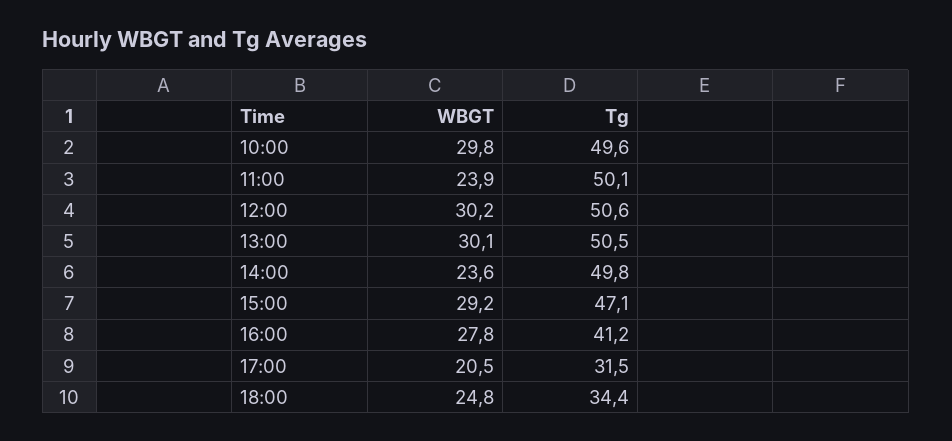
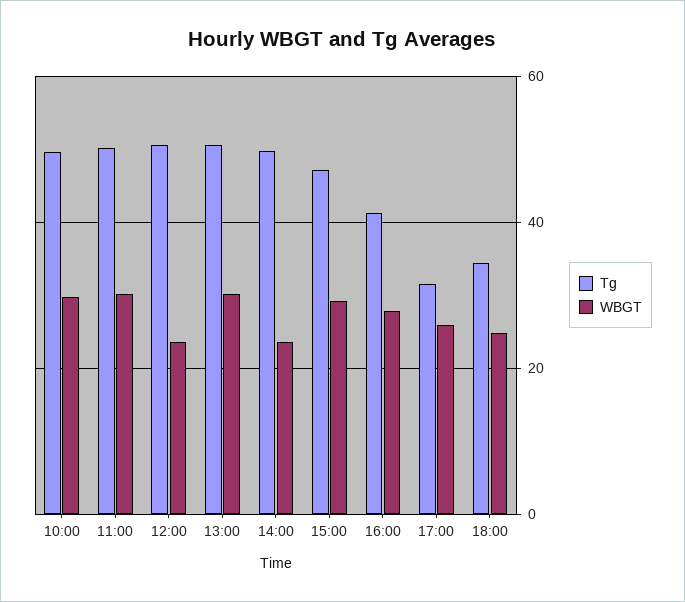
  {
    "WBGT": {
      "10:00": 29.8,
-     "11:00": 23.9,
+     "11:00": 30,
-     "12:00": 30.2,
+     "12:00": 24,
      "13:00": 30.1,
      "14:00": 23.6,
      "15:00": 29.2,
      "16:00": 27.8,
-     "17:00": 20.5,
+     "17:00": 26,
      "18:00": 24.8
    },
    "Tg": {
      "10:00": 49.6,
      "11:00": 50.1,
      "12:00": 50.6,
      "13:00": 50.5,
      "14:00": 49.8,
      "15:00": 47.1,
      "16:00": 41.2,
      "17:00": 31.5,
      "18:00": 34.4
    }
  }

